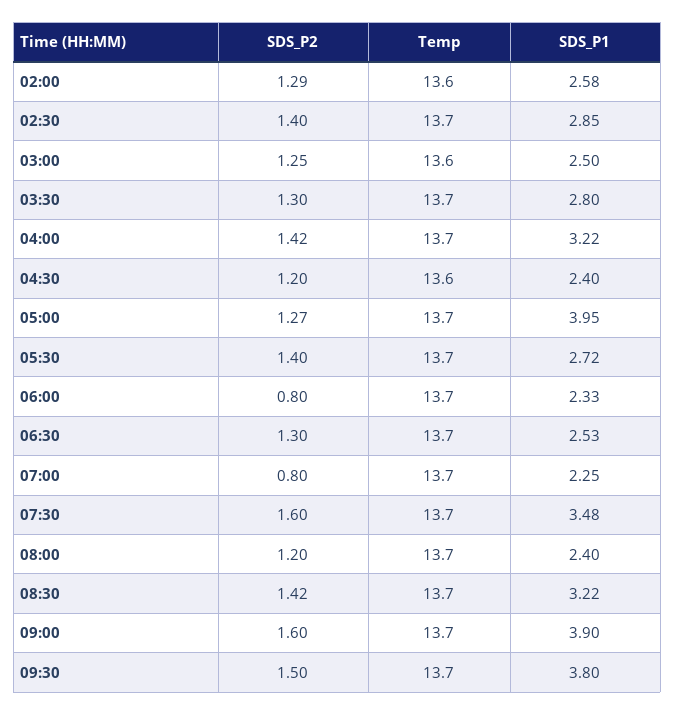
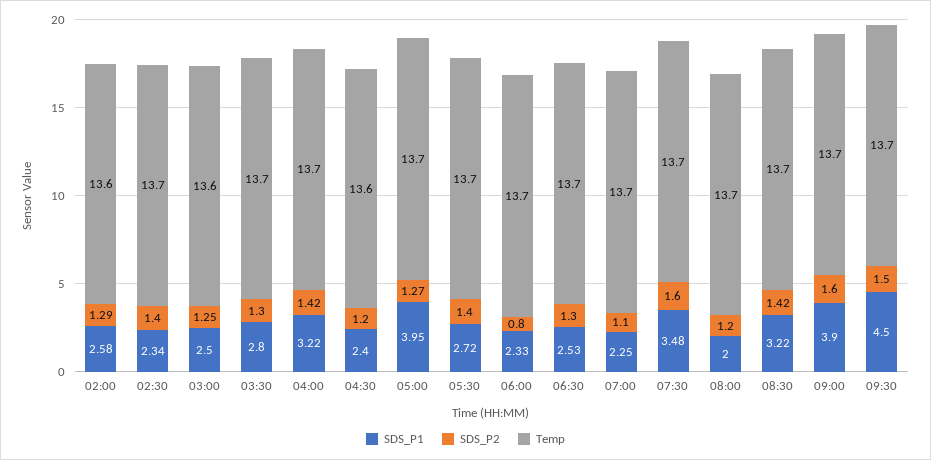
  {
    "SDS_P2": {
      "02:00": 1.29,
      "02:30": 1.4,
      "03:00": 1.25,
      "03:30": 1.3,
      "04:00": 1.42,
      "04:30": 1.2,
      "05:00": 1.27,
      "05:30": 1.4,
      "06:00": 0.8,
      "06:30": 1.3,
-     "07:00": 0.8,
+     "07:00": 1.1,
      "07:30": 1.6,
      "08:00": 1.2,
      "08:30": 1.42,
      "09:00": 1.6,
      "09:30": 1.5
    },
    "Temp": {
      "02:00": 13.6,
      "02:30": 13.7,
      "03:00": 13.6,
      "03:30": 13.7,
      "04:00": 13.7,
      "04:30": 13.6,
      "05:00": 13.7,
      "05:30": 13.7,
      "06:00": 13.7,
      "06:30": 13.7,
      "07:00": 13.7,
      "07:30": 13.7,
      "08:00": 13.7,
      "08:30": 13.7,
      "09:00": 13.7,
      "09:30": 13.7
    },
    "SDS_P1": {
      "02:00": 2.58,
-     "02:30": 2.85,
+     "02:30": 2.34,
      "03:00": 2.5,
      "03:30": 2.8,
      "04:00": 3.22,
      "04:30": 2.4,
      "05:00": 3.95,
      "05:30": 2.72,
      "06:00": 2.33,
      "06:30": 2.53,
      "07:00": 2.25,
      "07:30": 3.48,
-     "08:00": 2.4,
+     "08:00": 2,
      "08:30": 3.22,
      "09:00": 3.9,
-     "09:30": 3.8
+     "09:30": 4.5
    }
  }

